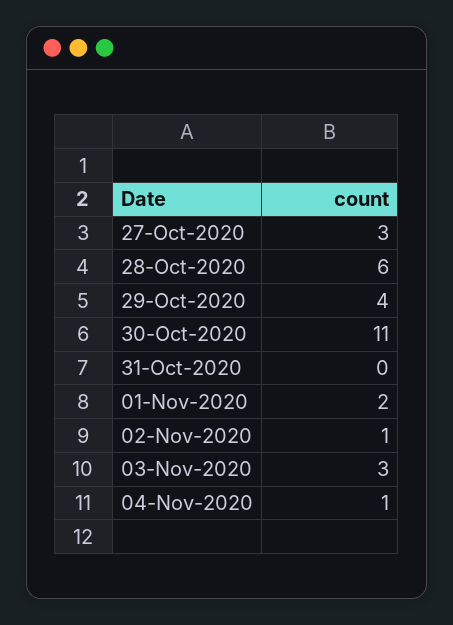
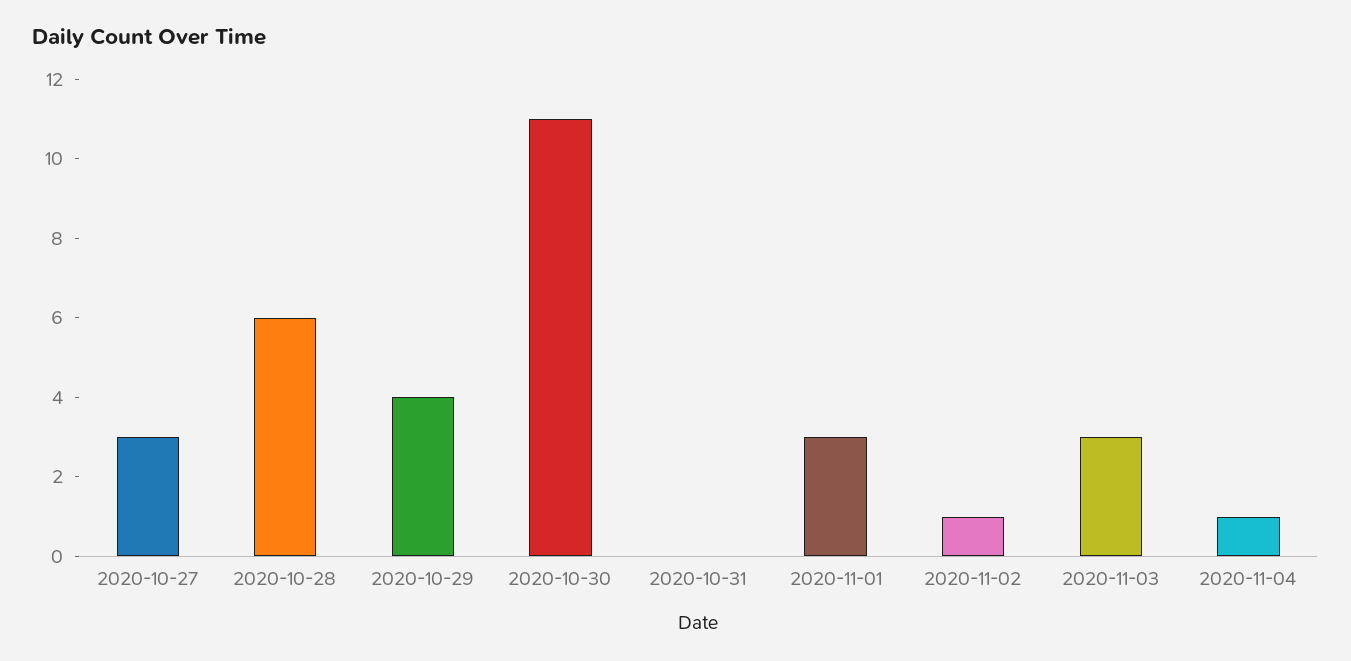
  {
    "27-Oct-2020": 3,
    "28-Oct-2020": 6,
    "29-Oct-2020": 4,
    "30-Oct-2020": 11,
    "31-Oct-2020": 0,
-   "01-Nov-2020": 2,
+   "01-Nov-2020": 3,
    "02-Nov-2020": 1,
    "03-Nov-2020": 3,
    "04-Nov-2020": 1
  }

